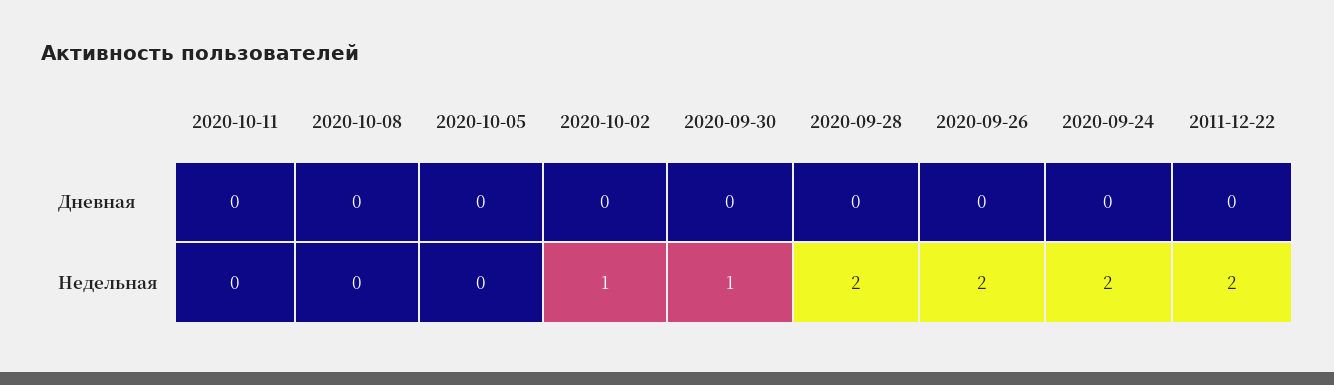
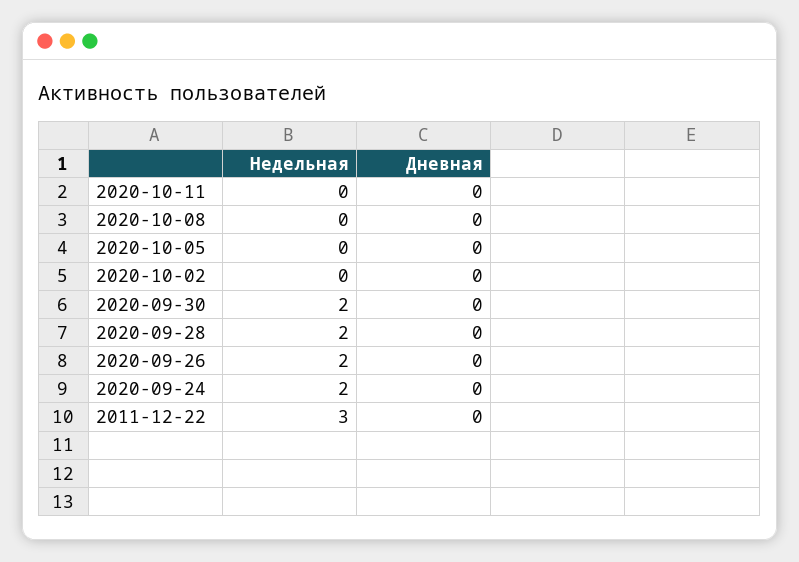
  {
    "2020-10-11": {
      "Дневная": 0,
      "Недельная": 0
    },
    "2020-10-08": {
      "Дневная": 0,
      "Недельная": 0
    },
    "2020-10-05": {
      "Дневная": 0,
      "Недельная": 0
    },
    "2020-10-02": {
      "Дневная": 0,
-     "Недельная": 1
+     "Недельная": 0
    },
    "2020-09-30": {
      "Дневная": 0,
-     "Недельная": 1
+     "Недельная": 2
    },
    "2020-09-28": {
      "Дневная": 0,
      "Недельная": 2
    },
    "2020-09-26": {
      "Дневная": 0,
      "Недельная": 2
    },
    "2020-09-24": {
      "Дневная": 0,
      "Недельная": 2
    },
    "2011-12-22": {
      "Дневная": 0,
-     "Недельная": 2
+     "Недельная": 3
    }
  }

